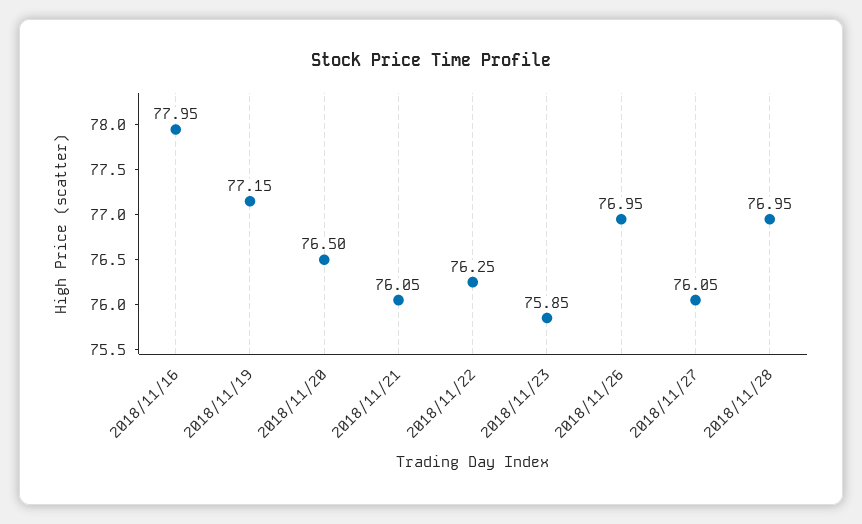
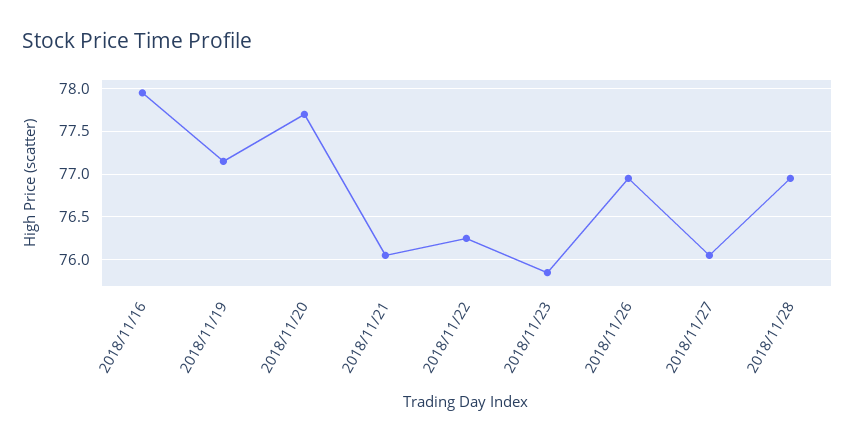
  {
    "2018/11/16": 77.95,
    "2018/11/19": 77.15,
-   "2018/11/20": 76.5,
+   "2018/11/20": 77.7,
    "2018/11/21": 76.05,
    "2018/11/22": 76.25,
    "2018/11/23": 75.85,
    "2018/11/26": 76.95,
    "2018/11/27": 76.05,
    "2018/11/28": 76.95
  }

